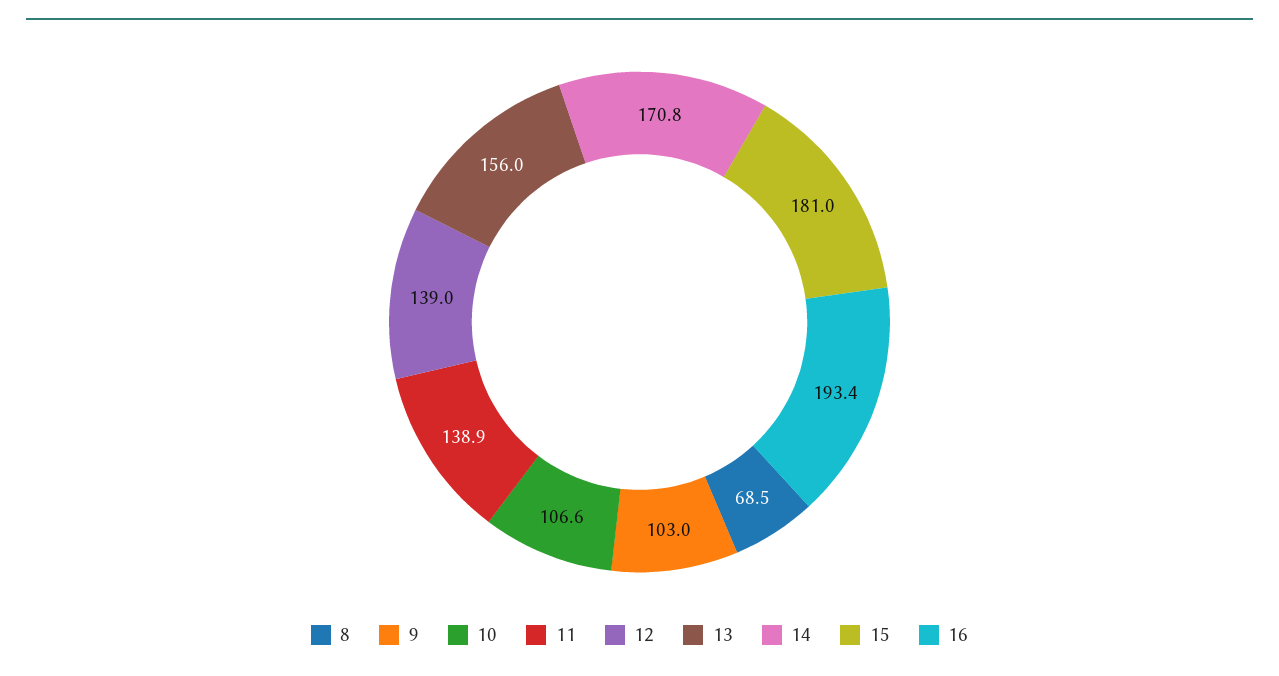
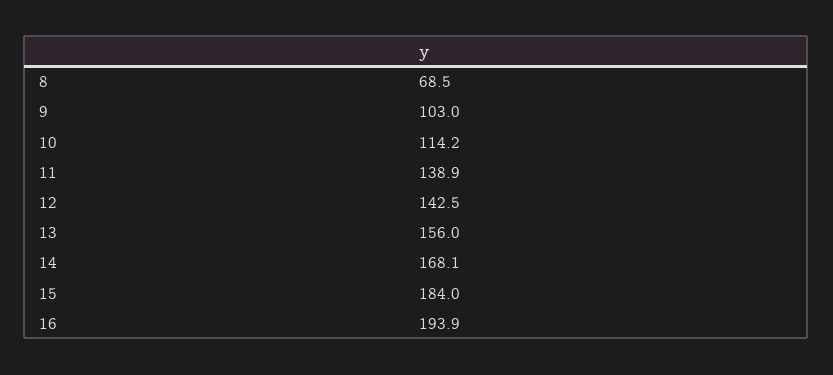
  {
    "8": 68.5,
    "9": 103,
-   "10": 106.6,
+   "10": 114.2,
    "11": 138.9,
-   "12": 139,
+   "12": 142.5,
    "13": 156,
-   "14": 170.8,
+   "14": 168.1,
-   "15": 181,
+   "15": 184,
-   "16": 193.4
+   "16": 193.9
  }

